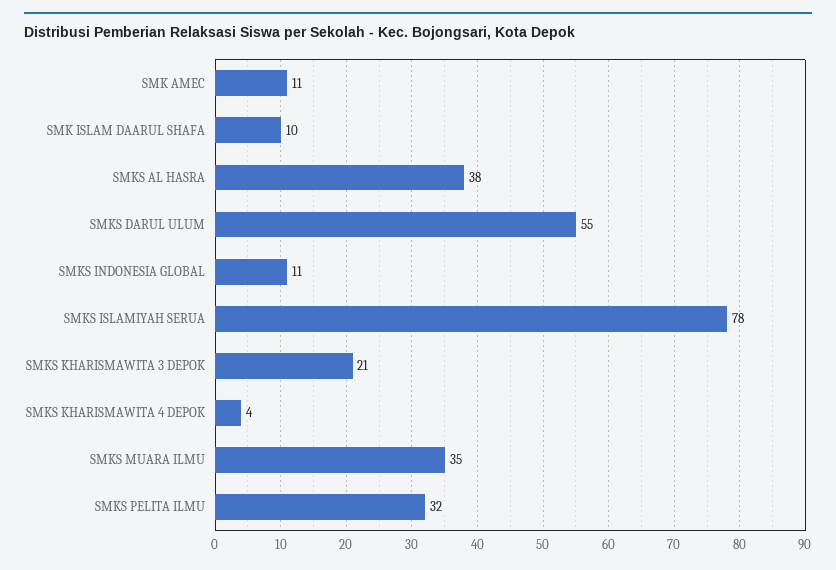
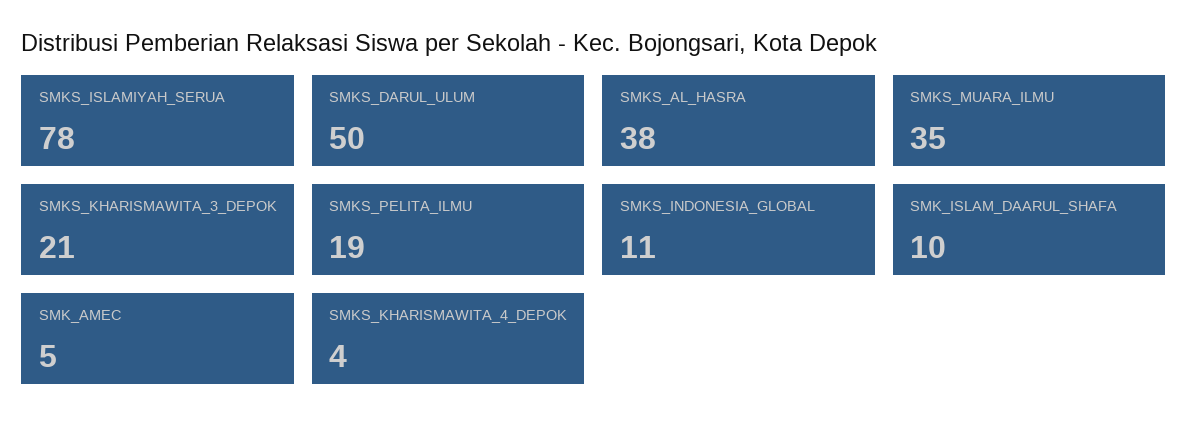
  {
-   "SMK AMEC": 11,
+   "SMK AMEC": 5,
    "SMK ISLAM DAARUL SHAFA": 10,
    "SMKS AL HASRA": 38,
-   "SMKS DARUL ULUM": 55,
+   "SMKS DARUL ULUM": 50,
    "SMKS INDONESIA GLOBAL": 11,
    "SMKS ISLAMIYAH SERUA": 78,
    "SMKS KHARISMAWITA 3 DEPOK": 21,
    "SMKS KHARISMAWITA 4 DEPOK": 4,
    "SMKS MUARA ILMU": 35,
-   "SMKS PELITA ILMU": 32
+   "SMKS PELITA ILMU": 19
  }

